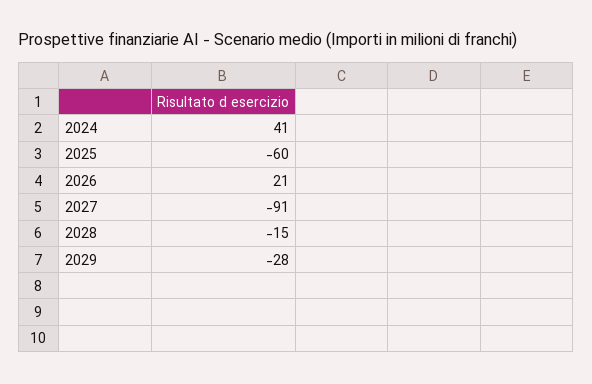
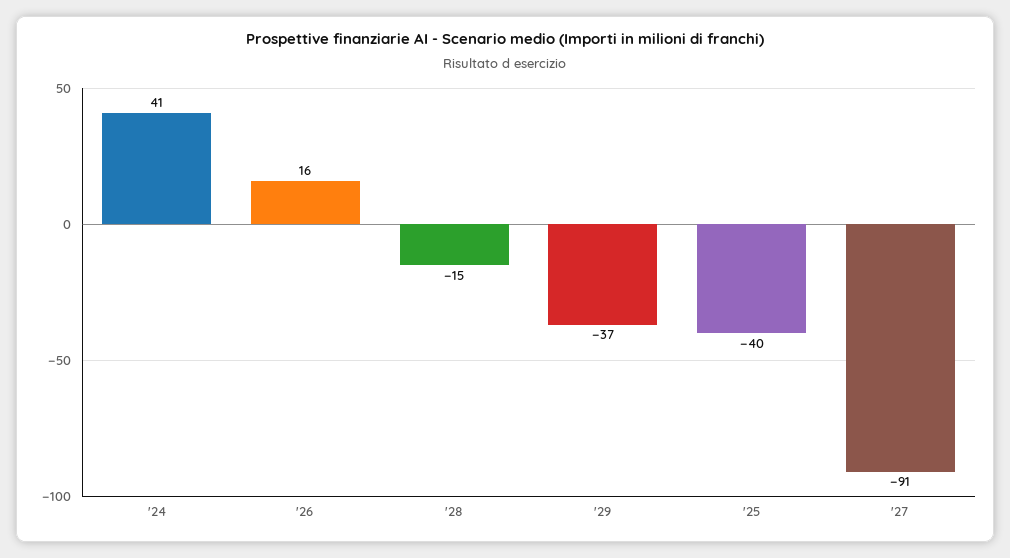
  {
    "2024": 41,
-   "2025": -60,
+   "2025": -40,
-   "2026": 21,
+   "2026": 16,
    "2027": -91,
    "2028": -15,
-   "2029": -28
+   "2029": -37
  }

